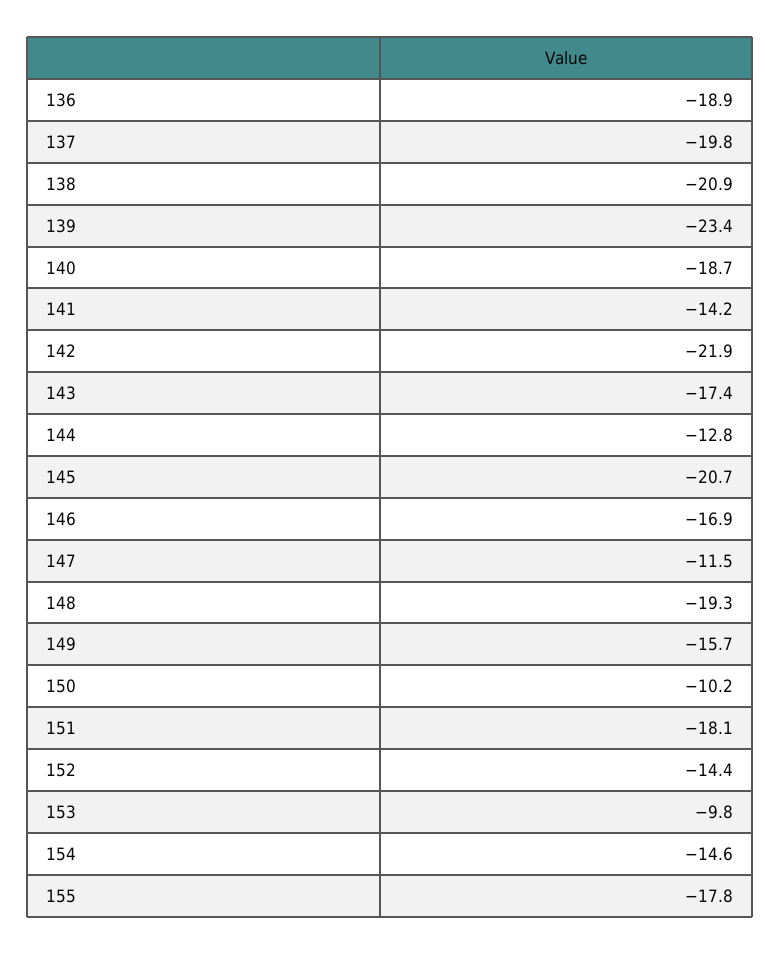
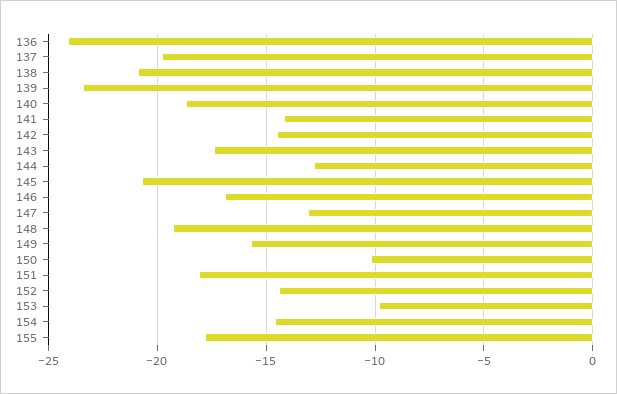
  {
-   "136": -18.9,
+   "136": -24,
    "137": -19.8,
    "138": -20.9,
    "139": -23.4,
    "140": -18.7,
    "141": -14.2,
-   "142": -21.9,
+   "142": -14.5,
    "143": -17.4,
    "144": -12.8,
    "145": -20.7,
    "146": -16.9,
-   "147": -11.5,
+   "147": -13,
    "148": -19.3,
    "149": -15.7,
    "150": -10.2,
    "151": -18.1,
    "152": -14.4,
    "153": -9.8,
    "154": -14.6,
    "155": -17.8
  }

